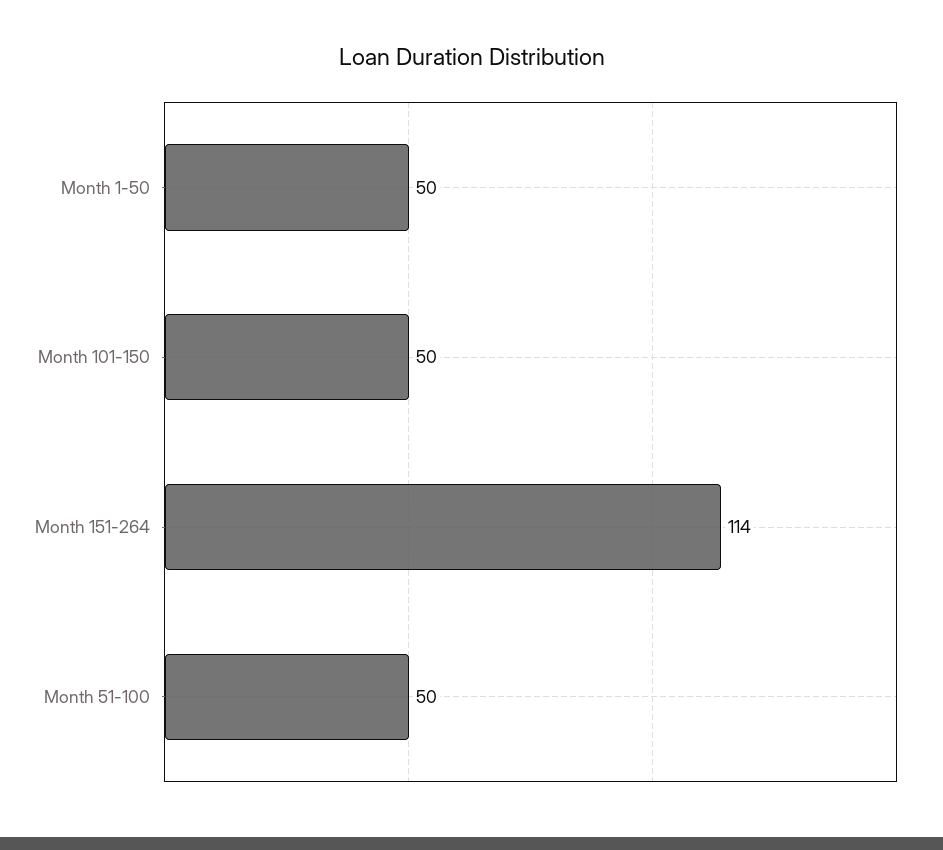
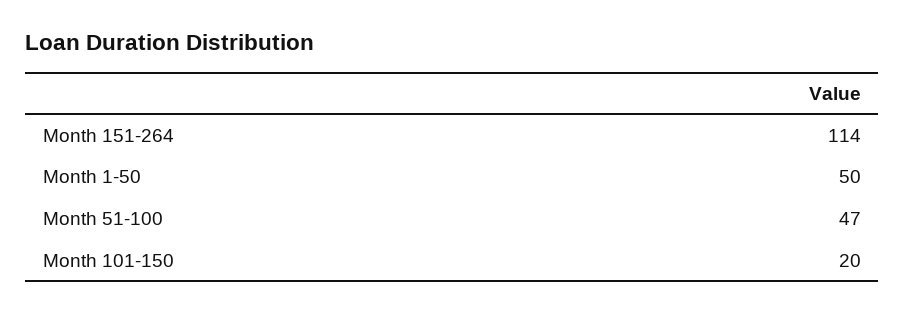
  {
    "Month 1-50": 50,
-   "Month 101-150": 50,
+   "Month 101-150": 20,
    "Month 151-264": 114,
-   "Month 51-100": 50
+   "Month 51-100": 47
  }

